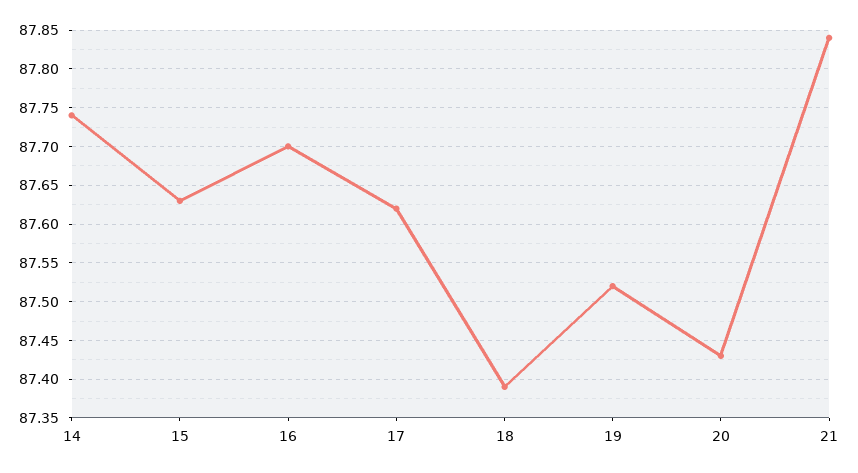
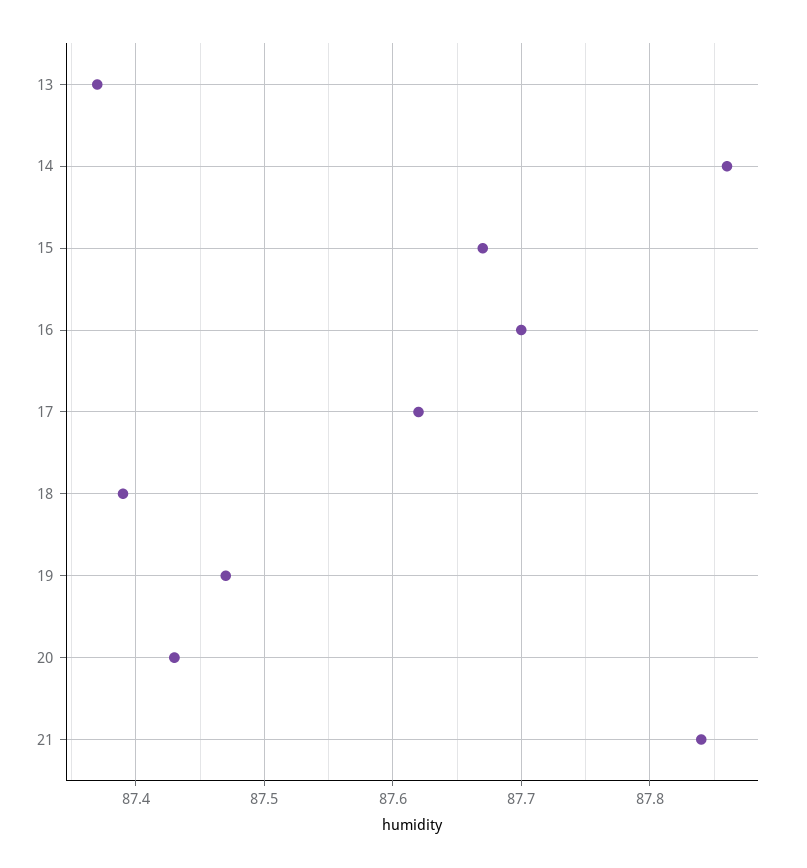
  {
-   "14": 87.74,
+   "14": 87.86,
-   "15": 87.63,
+   "15": 87.67,
    "16": 87.7,
    "17": 87.62,
    "18": 87.39,
-   "19": 87.52,
+   "19": 87.47,
    "20": 87.43,
-   "21": 87.84
+   "21": 87.84,
+   "13": 87.37
  }

